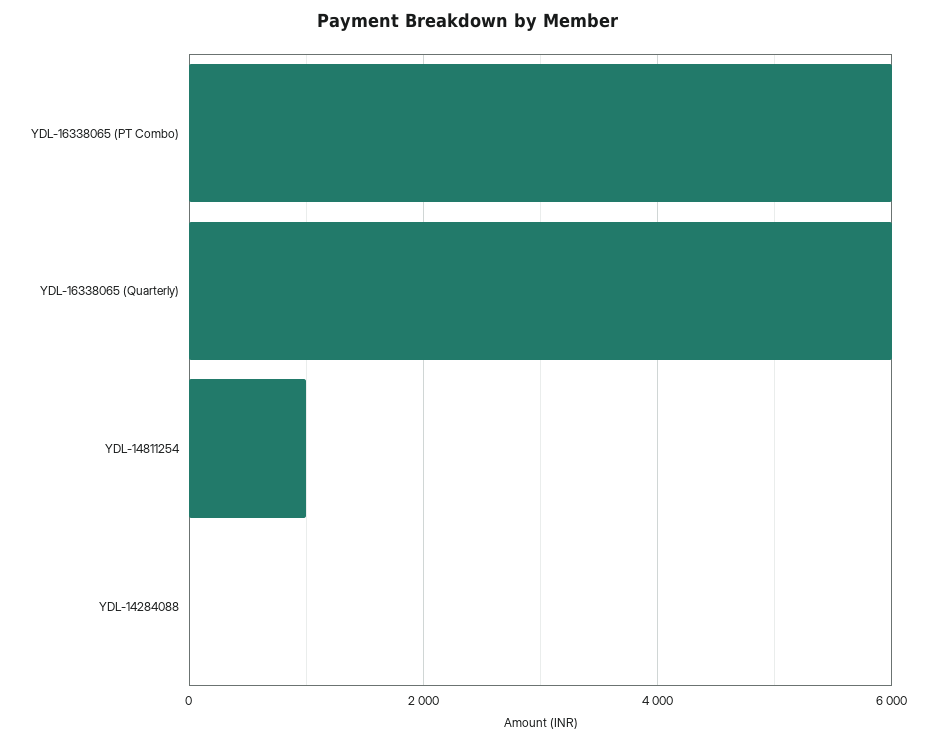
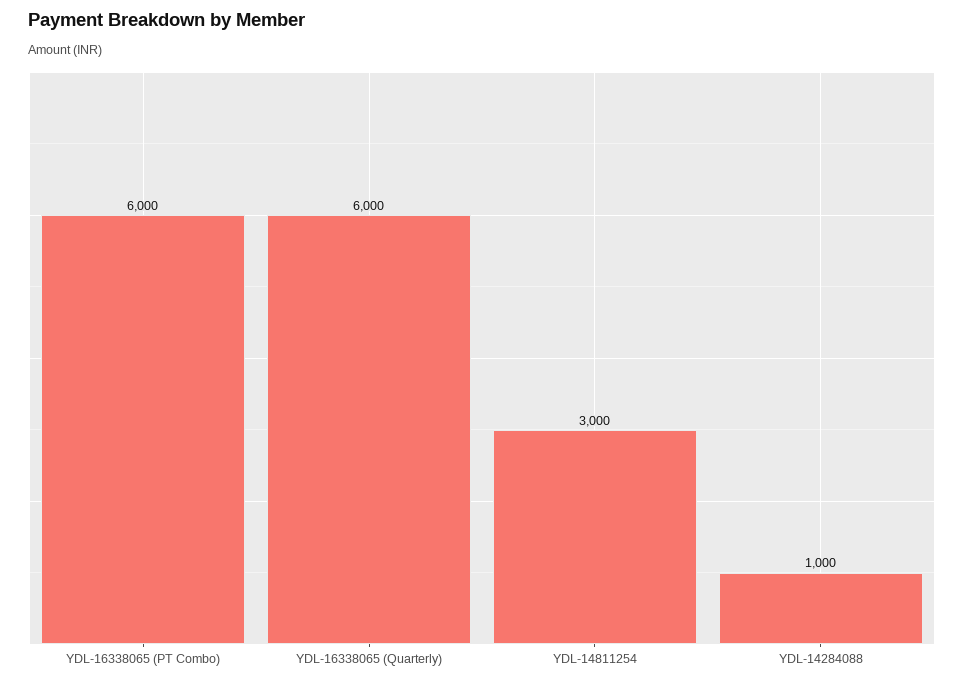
  {
    "YDL-16338065 (PT Combo)": 6000,
    "YDL-16338065 (Quarterly)": 6000,
-   "YDL-14811254": 1000,
+   "YDL-14811254": 3000,
-   "YDL-14284088": 0
+   "YDL-14284088": 1000
  }

